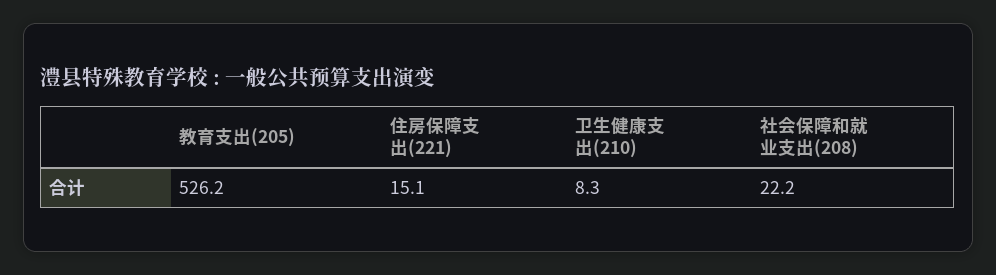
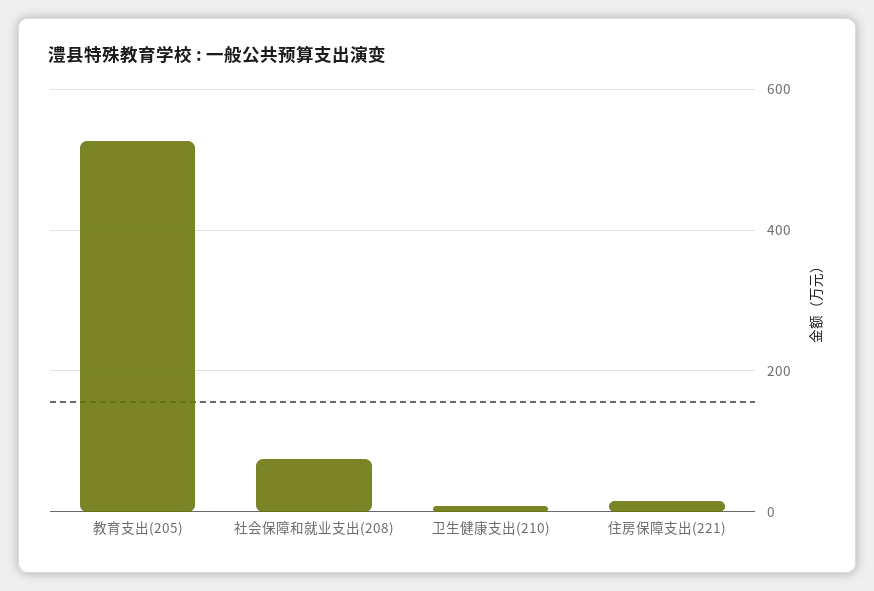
  {
    "教育支出(205)": 526.2,
    "住房保障支出(221)": 15.1,
    "卫生健康支出(210)": 8.3,
-   "社会保障和就业支出(208)": 22.2
+   "社会保障和就业支出(208)": 80
  }

